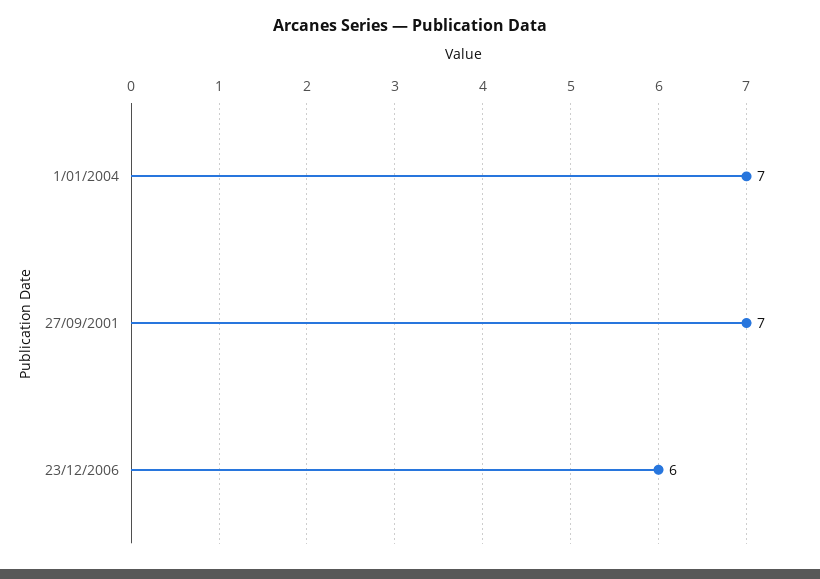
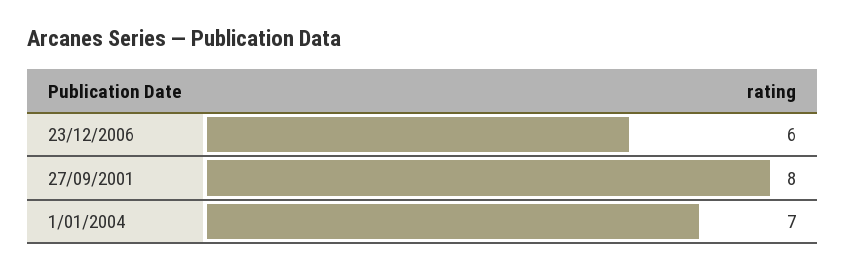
  {
    "1/01/2004": 7,
-   "27/09/2001": 7,
+   "27/09/2001": 8,
    "23/12/2006": 6
  }

